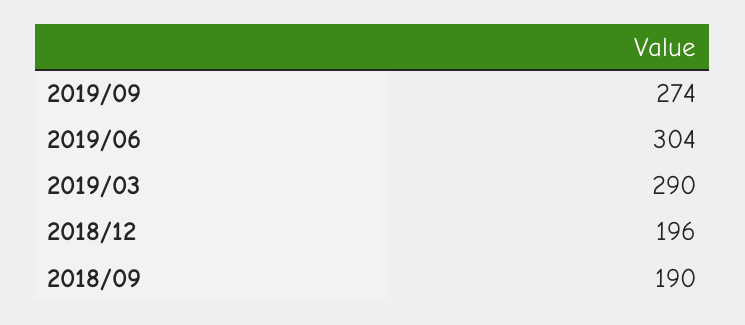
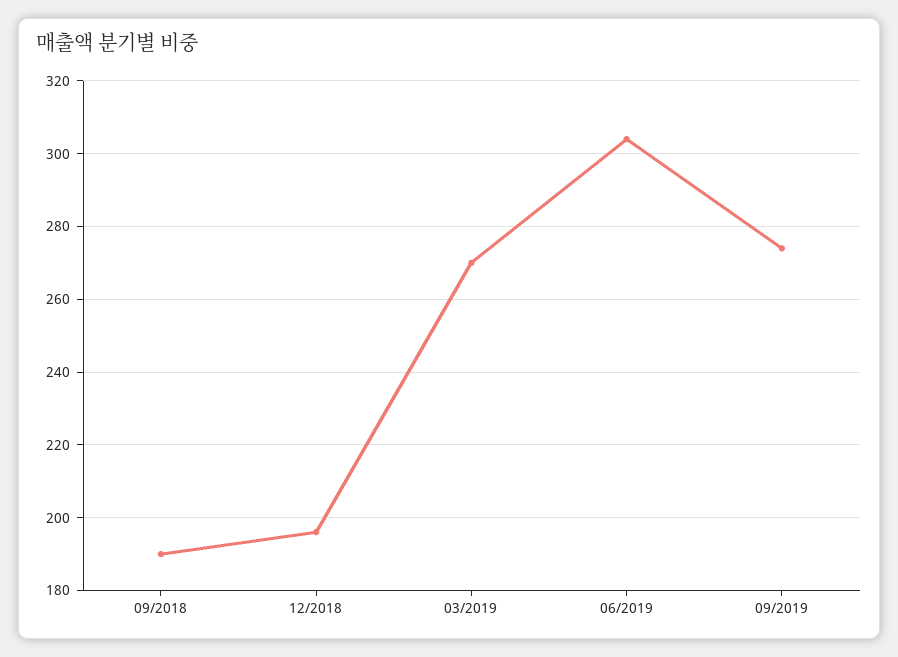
  {
    "2019/09": 274,
    "2019/06": 304,
-   "2019/03": 290,
+   "2019/03": 270,
    "2018/12": 196,
    "2018/09": 190
  }

